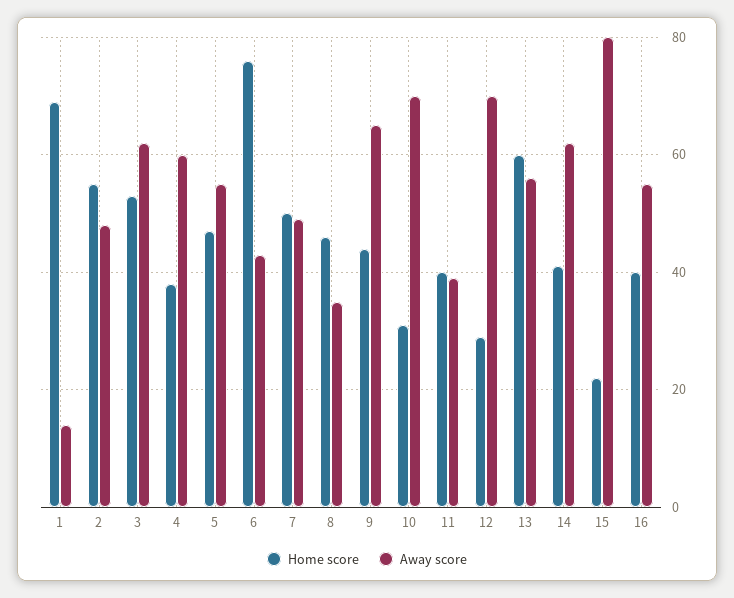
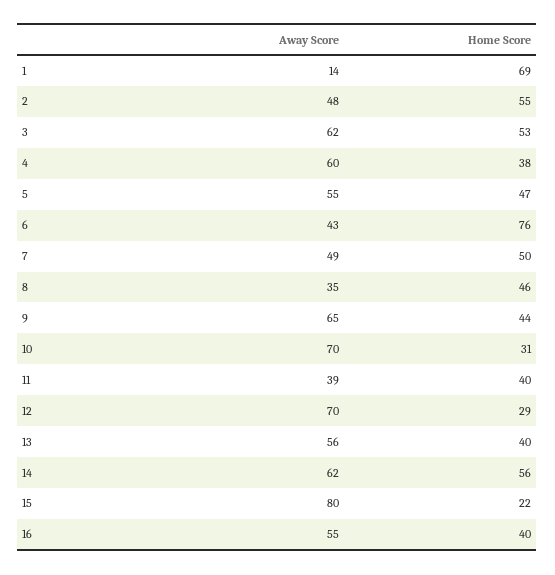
  {
    "Home score": {
      "1": 69,
      "2": 55,
      "3": 53,
      "4": 38,
      "5": 47,
      "6": 76,
      "7": 50,
      "8": 46,
      "9": 44,
      "10": 31,
      "11": 40,
      "12": 29,
-     "13": 60,
+     "13": 40,
-     "14": 40,
+     "14": 56,
      "15": 22,
      "16": 40
    },
    "Away score": {
      "1": 14,
      "2": 48,
      "3": 62,
      "4": 60,
      "5": 55,
      "6": 43,
      "7": 49,
      "8": 35,
      "9": 65,
      "10": 70,
      "11": 39,
      "12": 70,
      "13": 56,
      "14": 62,
      "15": 80,
      "16": 55
    }
  }

